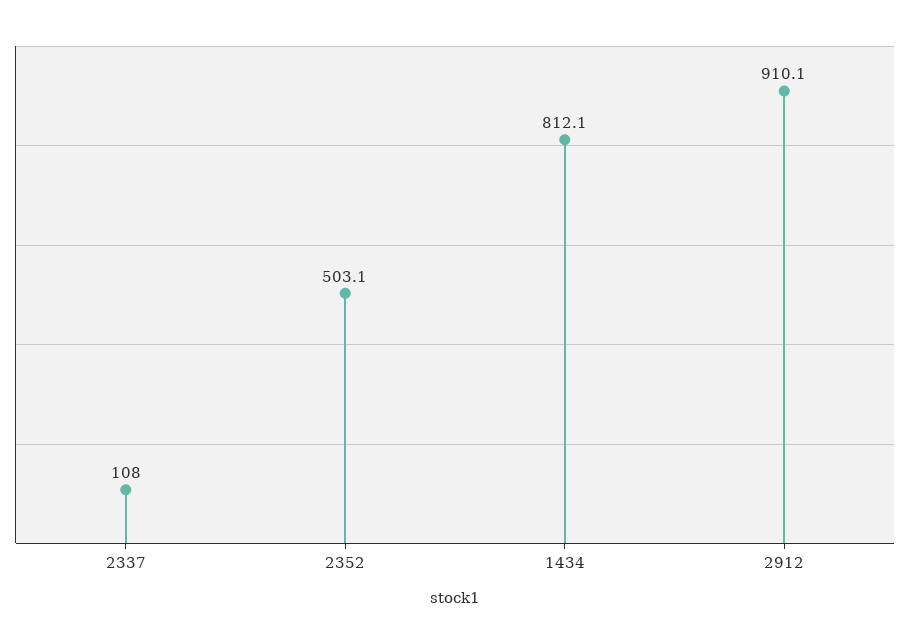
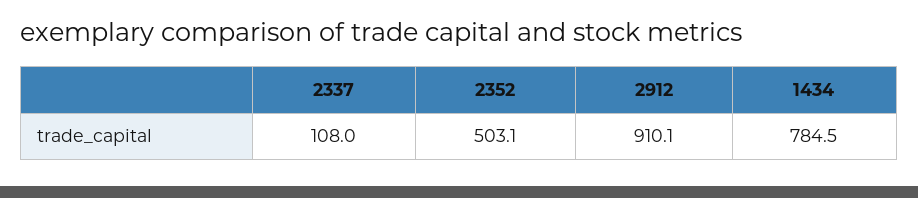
  {
    "2337": 108,
    "2352": 503.1,
-   "1434": 812.1,
+   "1434": 784.5,
    "2912": 910.1
  }

